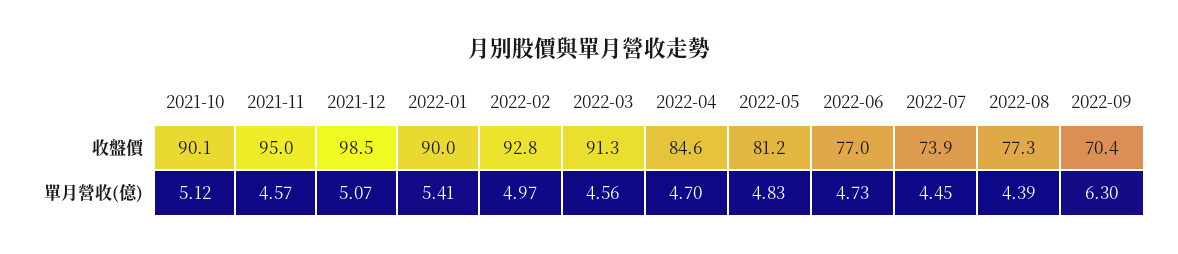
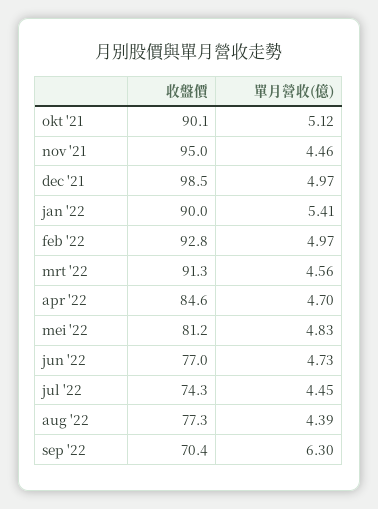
  {
    "2021-10": {
      "收盤價": 90.1,
      "單月營收(億)": 5.12
    },
    "2021-11": {
      "收盤價": 95,
-     "單月營收(億)": 4.57
+     "單月營收(億)": 4.46
    },
    "2021-12": {
      "收盤價": 98.5,
-     "單月營收(億)": 5.07
+     "單月營收(億)": 4.97
    },
    "2022-01": {
      "收盤價": 90,
      "單月營收(億)": 5.41
    },
    "2022-02": {
      "收盤價": 92.8,
      "單月營收(億)": 4.97
    },
    "2022-03": {
      "收盤價": 91.3,
      "單月營收(億)": 4.56
    },
    "2022-04": {
      "收盤價": 84.6,
      "單月營收(億)": 4.7
    },
    "2022-05": {
      "收盤價": 81.2,
      "單月營收(億)": 4.83
    },
    "2022-06": {
      "收盤價": 77,
      "單月營收(億)": 4.73
    },
    "2022-07": {
-     "收盤價": 73.9,
+     "收盤價": 74.3,
      "單月營收(億)": 4.45
    },
    "2022-08": {
      "收盤價": 77.3,
      "單月營收(億)": 4.39
    },
    "2022-09": {
      "收盤價": 70.4,
      "單月營收(億)": 6.3
    }
  }

